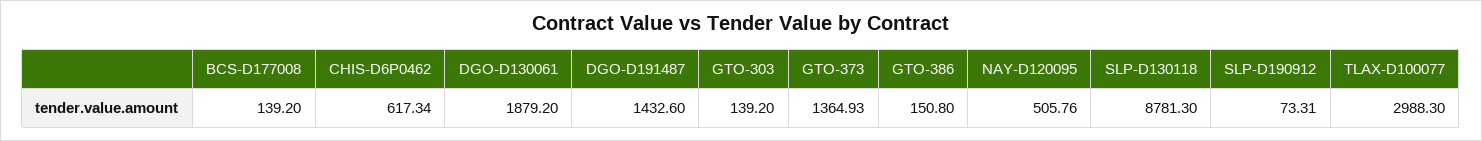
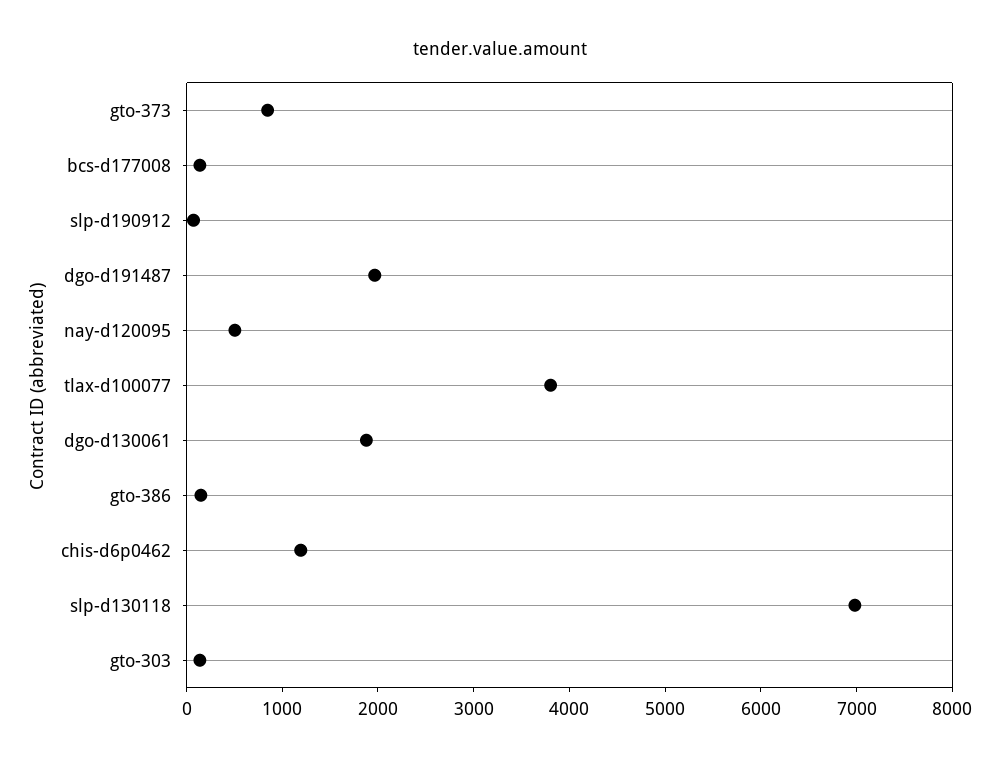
  {
    "BCS-D177008": 139.2,
-   "CHIS-D6P0462": 617.34,
+   "CHIS-D6P0462": 1200,
    "DGO-D130061": 1879.2,
-   "DGO-D191487": 1432.6,
+   "DGO-D191487": 2000,
    "GTO-303": 139.2,
-   "GTO-373": 1364.93,
+   "GTO-373": 800,
    "GTO-386": 150.8,
    "NAY-D120095": 505.76,
-   "SLP-D130118": 8781.3,
+   "SLP-D130118": 7000,
    "SLP-D190912": 73.31,
-   "TLAX-D100077": 2988.3
+   "TLAX-D100077": 3800
  }

